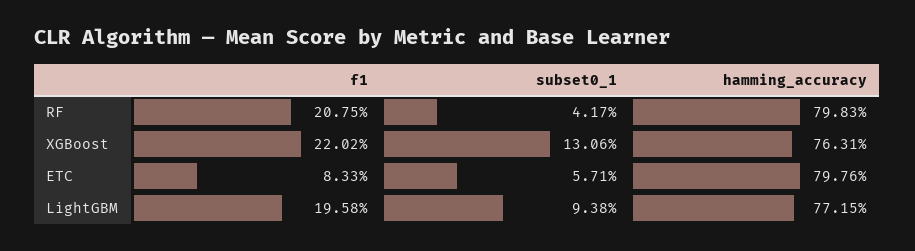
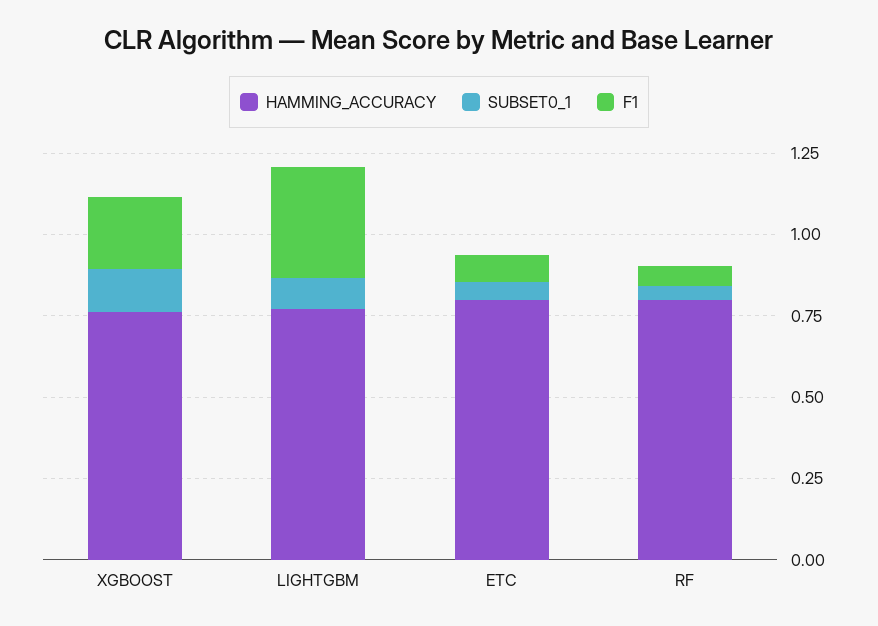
  {
    "f1": {
-     "RF": 0.2075,
+     "RF": 0.05,
      "XGBoost": 0.2202,
      "ETC": 0.0833,
-     "LightGBM": 0.1958
+     "LightGBM": 0.35
    },
    "subset0_1": {
      "RF": 0.0417,
      "XGBoost": 0.1306,
      "ETC": 0.0571,
      "LightGBM": 0.0938
    },
    "hamming_accuracy": {
      "RF": 0.7983,
      "XGBoost": 0.7631,
      "ETC": 0.7976,
      "LightGBM": 0.7715
    }
  }

